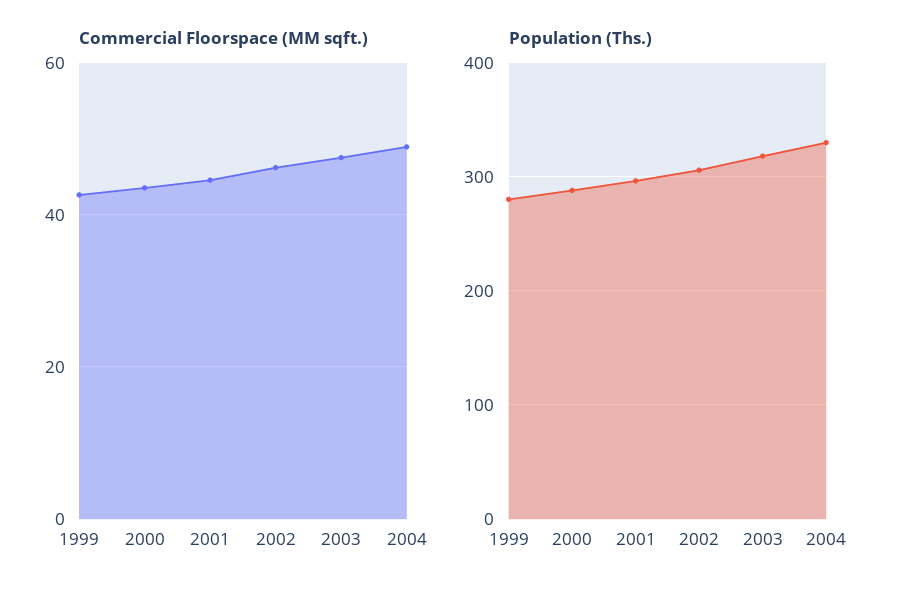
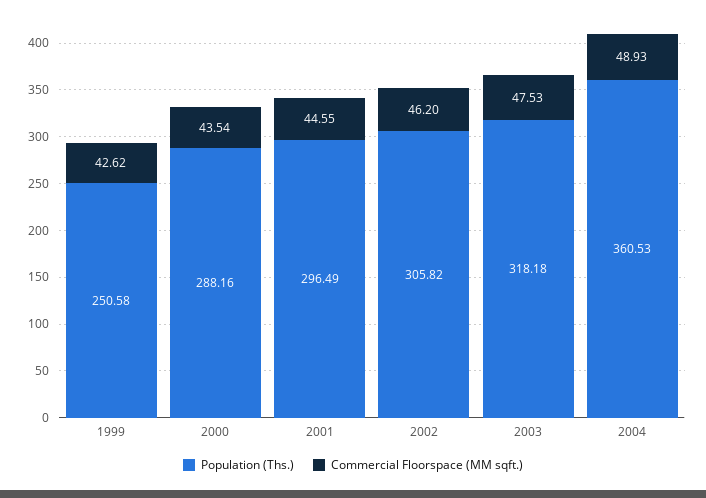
  {
    "Commercial Floorspace (MM sqft.)": {
      "1999": 42.62,
      "2000": 43.54,
      "2001": 44.55,
      "2002": 46.2,
      "2003": 47.53,
      "2004": 48.93
    },
    "Population (Ths.)": {
-     "1999": 280,
+     "1999": 250.58,
      "2000": 288.16,
      "2001": 296.49,
      "2002": 305.82,
      "2003": 318.18,
-     "2004": 330
+     "2004": 360.53
    }
  }

